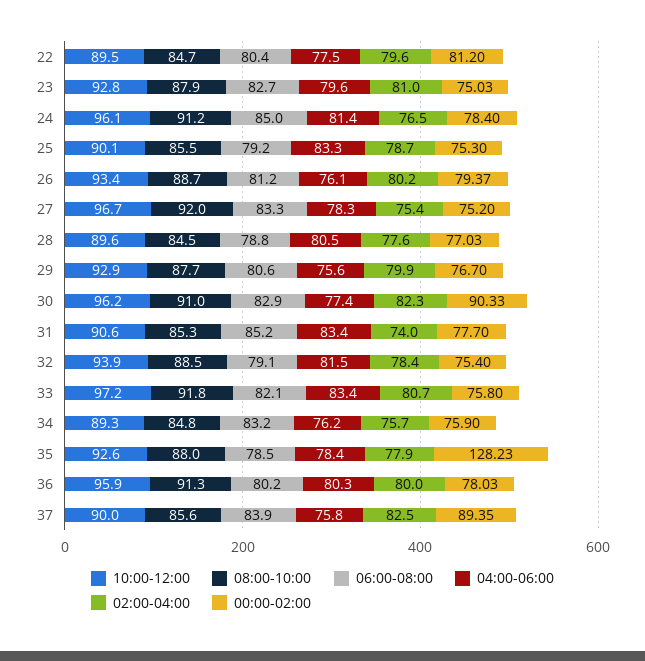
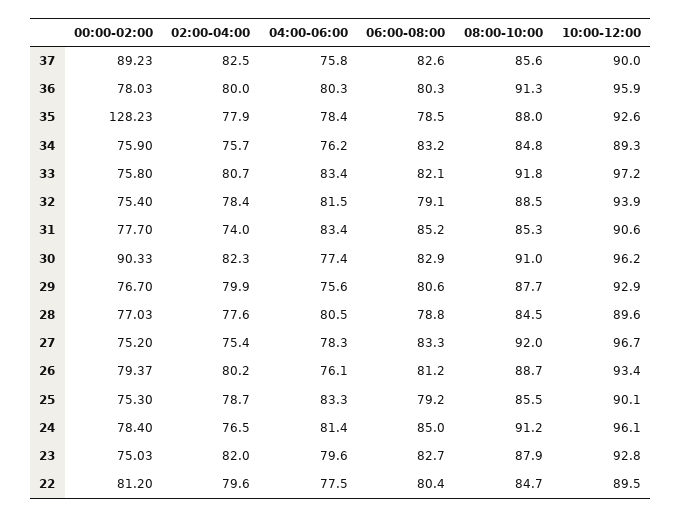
  {
    "10:00-12:00": {
      "22": 89.5,
      "23": 92.8,
      "24": 96.1,
      "25": 90.1,
      "26": 93.4,
      "27": 96.7,
      "28": 89.6,
      "29": 92.9,
      "30": 96.2,
      "31": 90.6,
      "32": 93.9,
      "33": 97.2,
      "34": 89.3,
      "35": 92.6,
      "36": 95.9,
      "37": 90
    },
    "08:00-10:00": {
      "22": 84.7,
      "23": 87.9,
      "24": 91.2,
      "25": 85.5,
      "26": 88.7,
      "27": 92,
      "28": 84.5,
      "29": 87.7,
      "30": 91,
      "31": 85.3,
      "32": 88.5,
      "33": 91.8,
      "34": 84.8,
      "35": 88,
      "36": 91.3,
      "37": 85.6
    },
    "06:00-08:00": {
      "22": 80.4,
      "23": 82.7,
      "24": 85,
      "25": 79.2,
      "26": 81.2,
      "27": 83.3,
      "28": 78.8,
      "29": 80.6,
      "30": 82.9,
      "31": 85.2,
      "32": 79.1,
      "33": 82.1,
      "34": 83.2,
      "35": 78.5,
-     "36": 80.2,
+     "36": 80.3,
-     "37": 83.9
+     "37": 82.6
    },
    "04:00-06:00": {
      "22": 77.5,
      "23": 79.6,
      "24": 81.4,
      "25": 83.3,
      "26": 76.1,
      "27": 78.3,
      "28": 80.5,
      "29": 75.6,
      "30": 77.4,
      "31": 83.4,
      "32": 81.5,
      "33": 83.4,
      "34": 76.2,
      "35": 78.4,
      "36": 80.3,
      "37": 75.8
    },
    "02:00-04:00": {
      "22": 79.6,
-     "23": 81,
+     "23": 82,
      "24": 76.5,
      "25": 78.7,
      "26": 80.2,
      "27": 75.4,
      "28": 77.6,
      "29": 79.9,
      "30": 82.3,
      "31": 74,
      "32": 78.4,
      "33": 80.7,
      "34": 75.7,
      "35": 77.9,
      "36": 80,
      "37": 82.5
    },
    "00:00-02:00": {
      "22": 81.2,
      "23": 75.03,
      "24": 78.4,
      "25": 75.3,
      "26": 79.37,
      "27": 75.2,
      "28": 77.03,
      "29": 76.7,
      "30": 90.33,
      "31": 77.7,
      "32": 75.4,
      "33": 75.8,
      "34": 75.9,
      "35": 128.23,
      "36": 78.03,
-     "37": 89.35
+     "37": 89.23
    }
  }

